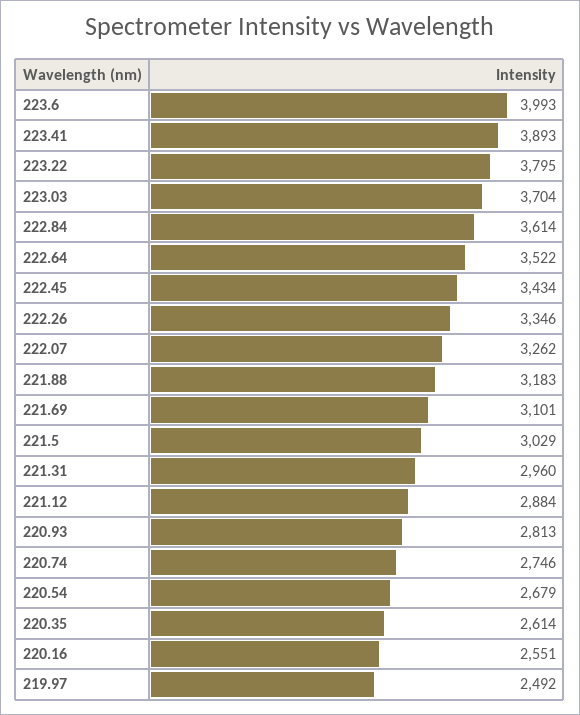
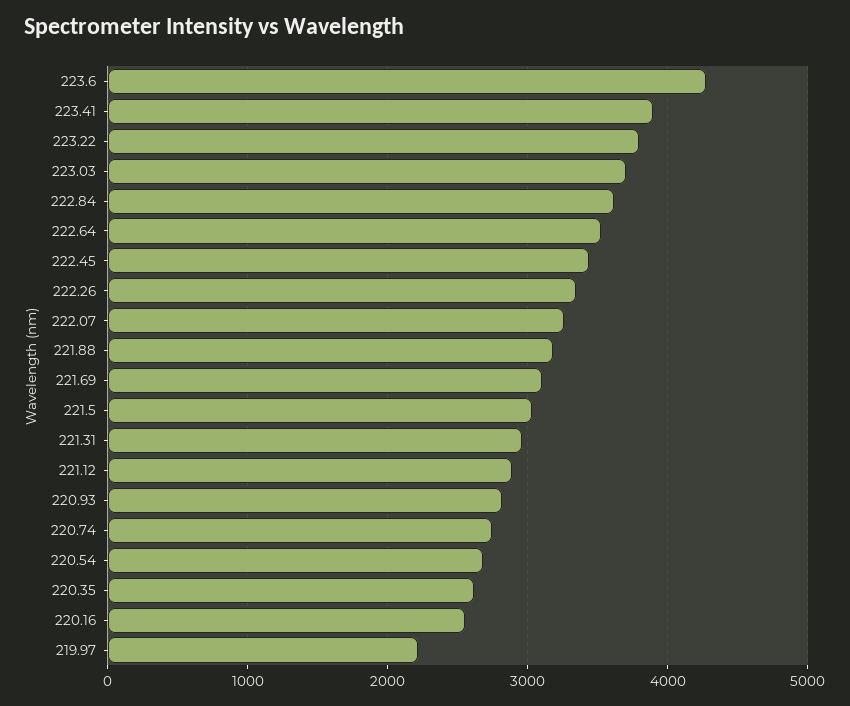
  {
-   "223.6": 3993,
+   "223.6": 4300,
    "223.41": 3893,
    "223.22": 3795,
    "223.03": 3704,
    "222.84": 3614,
    "222.64": 3522,
    "222.45": 3434,
    "222.26": 3346,
    "222.07": 3262,
    "221.88": 3183,
    "221.69": 3101,
    "221.5": 3029,
    "221.31": 2960,
    "221.12": 2884,
    "220.93": 2813,
    "220.74": 2746,
    "220.54": 2679,
    "220.35": 2614,
    "220.16": 2551,
-   "219.97": 2492
+   "219.97": 2200
  }

